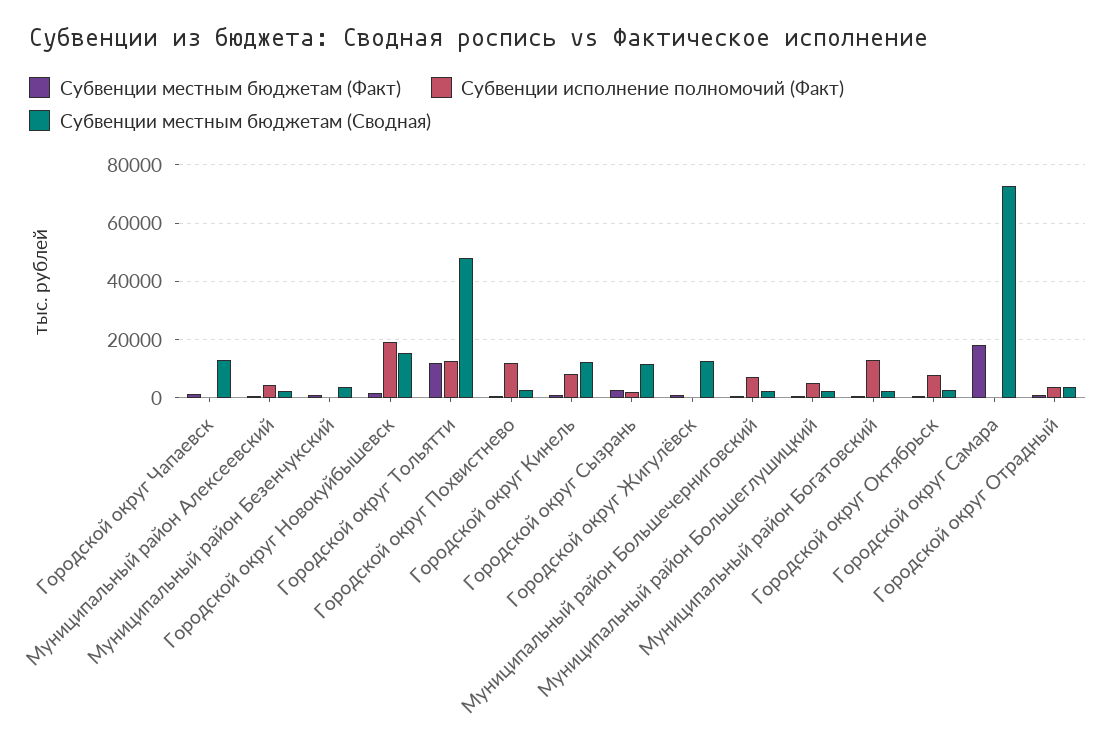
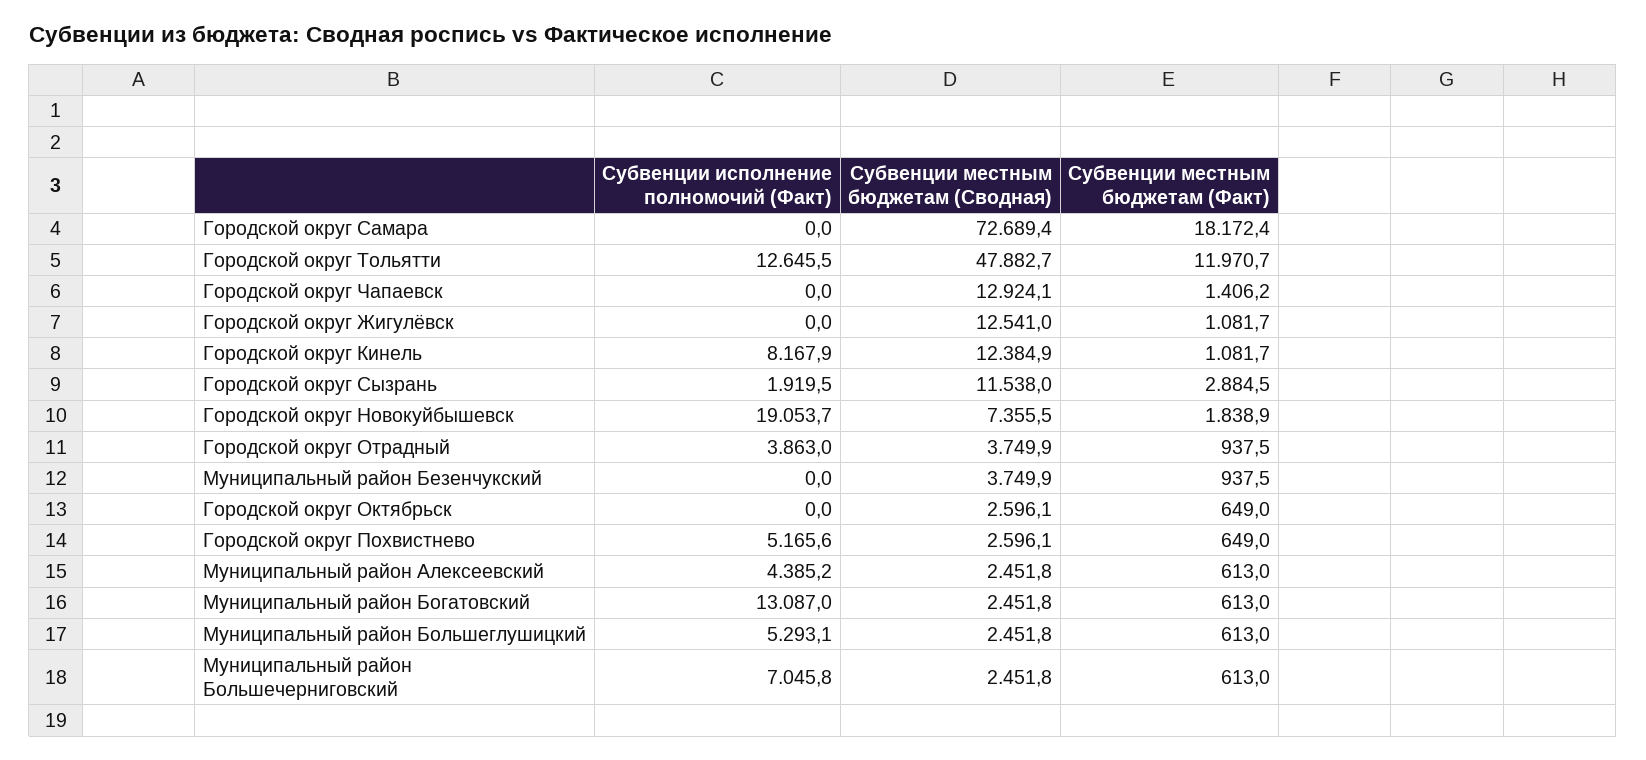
  {
    "Субвенции местным бюджетам (Факт)": {
      "Городской округ Чапаевск": 1406.2,
      "Муниципальный район Алексеевский": 613,
      "Муниципальный район Безенчукский": 937.5,
      "Городской округ Новокуйбышевск": 1838.9,
      "Городской округ Тольятти": 11970.7,
      "Городской округ Похвистнево": 649,
      "Городской округ Кинель": 1081.7,
      "Городской округ Сызрань": 2884.5,
      "Городской округ Жигулёвск": 1081.7,
      "Муниципальный район Большечерниговский": 613,
      "Муниципальный район Большеглушицкий": 613,
      "Муниципальный район Богатовский": 613,
      "Городской округ Октябрьск": 649,
      "Городской округ Самара": 18172.4,
      "Городской округ Отрадный": 937.5
    },
    "Субвенции исполнение полномочий (Факт)": {
      "Городской округ Чапаевск": 0,
      "Муниципальный район Алексеевский": 4385.2,
      "Муниципальный район Безенчукский": 0,
      "Городской округ Новокуйбышевск": 19053.7,
      "Городской округ Тольятти": 12645.5,
-     "Городской округ Похвистнево": 12500,
+     "Городской округ Похвистнево": 5165.6,
      "Городской округ Кинель": 8167.9,
      "Городской округ Сызрань": 1919.5,
      "Городской округ Жигулёвск": 0,
      "Муниципальный район Большечерниговский": 7045.8,
      "Муниципальный район Большеглушицкий": 5293.1,
      "Муниципальный район Богатовский": 13087,
-     "Городской округ Октябрьск": 7500,
+     "Городской округ Октябрьск": 0,
      "Городской округ Самара": 0,
      "Городской округ Отрадный": 3863
    },
    "Субвенции местным бюджетам (Сводная)": {
      "Городской округ Чапаевск": 12924.1,
      "Муниципальный район Алексеевский": 2451.8,
      "Муниципальный район Безенчукский": 3749.9,
-     "Городской округ Новокуйбышевск": 15000,
+     "Городской округ Новокуйбышевск": 7355.5,
      "Городской округ Тольятти": 47882.7,
      "Городской округ Похвистнево": 2596.1,
      "Городской округ Кинель": 12384.9,
      "Городской округ Сызрань": 11538,
      "Городской округ Жигулёвск": 12541,
      "Муниципальный район Большечерниговский": 2451.8,
      "Муниципальный район Большеглушицкий": 2451.8,
      "Муниципальный район Богатовский": 2451.8,
      "Городской округ Октябрьск": 2596.1,
      "Городской округ Самара": 72689.4,
      "Городской округ Отрадный": 3749.9
    }
  }

